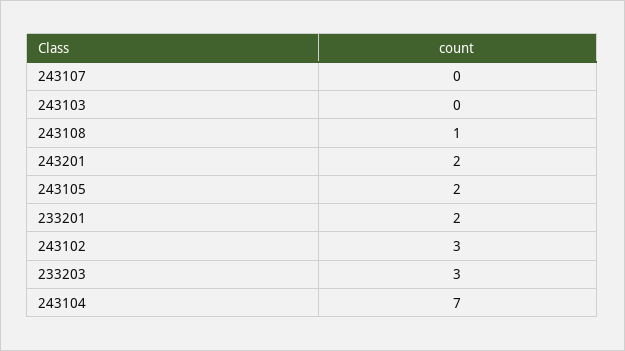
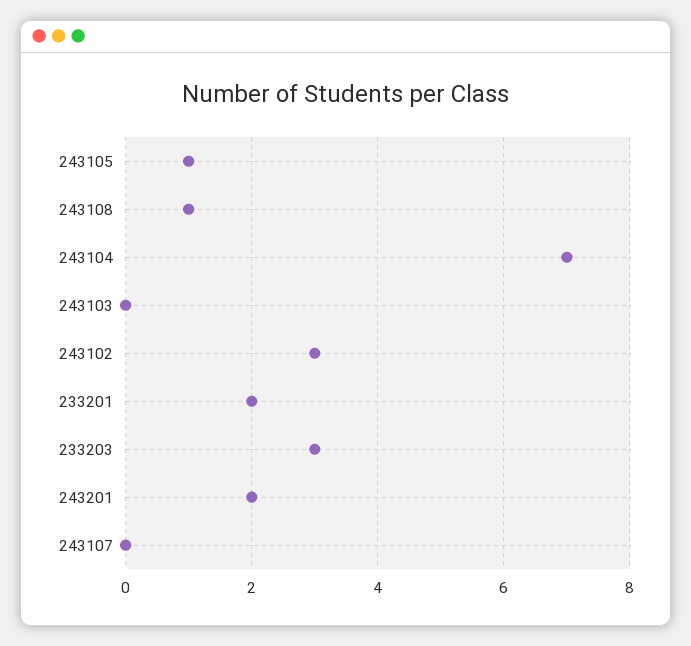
  {
    "243107": 0,
    "243103": 0,
    "243108": 1,
    "243201": 2,
-   "243105": 2,
+   "243105": 1,
    "233201": 2,
    "243102": 3,
    "233203": 3,
    "243104": 7
  }

